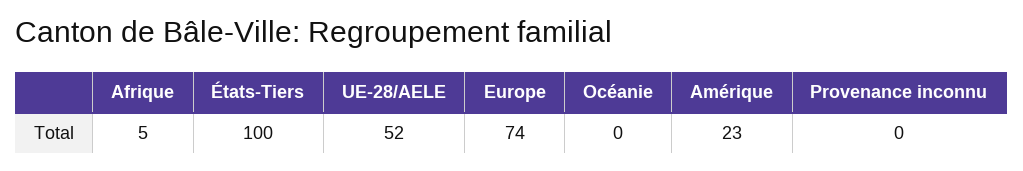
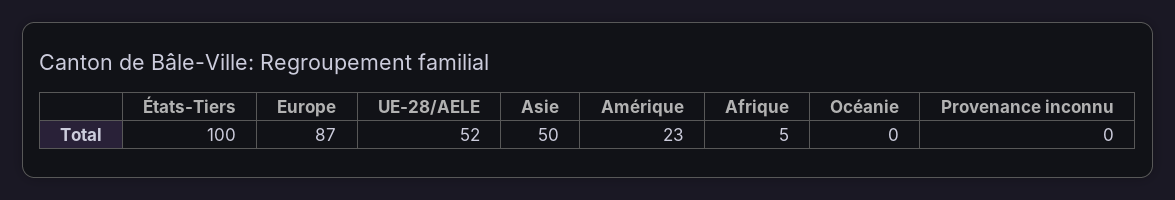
  {
    "Afrique": 5,
    "États-Tiers": 100,
    "UE-28/AELE": 52,
-   "Europe": 74,
+   "Europe": 87,
    "Océanie": 0,
    "Amérique": 23,
-   "Provenance inconnu": 0
+   "Provenance inconnu": 0,
+   "Asie": 50
  }

